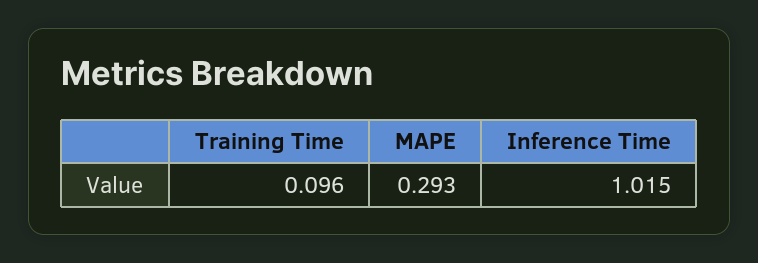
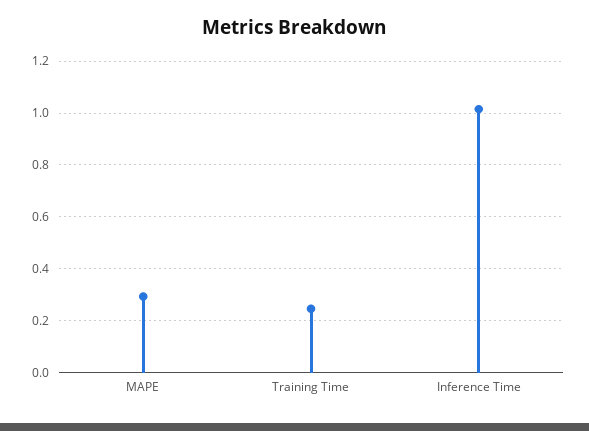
  {
-   "Training Time": 0.096,
+   "Training Time": 0.25,
    "MAPE": 0.293,
    "Inference Time": 1.015
  }

